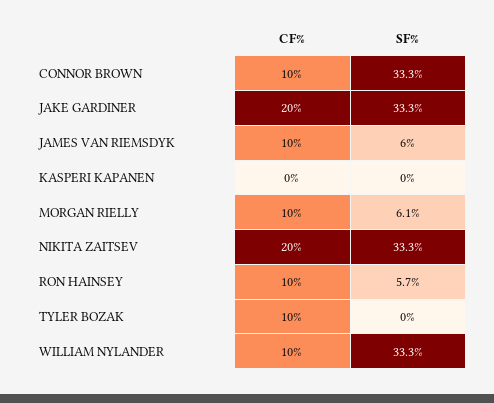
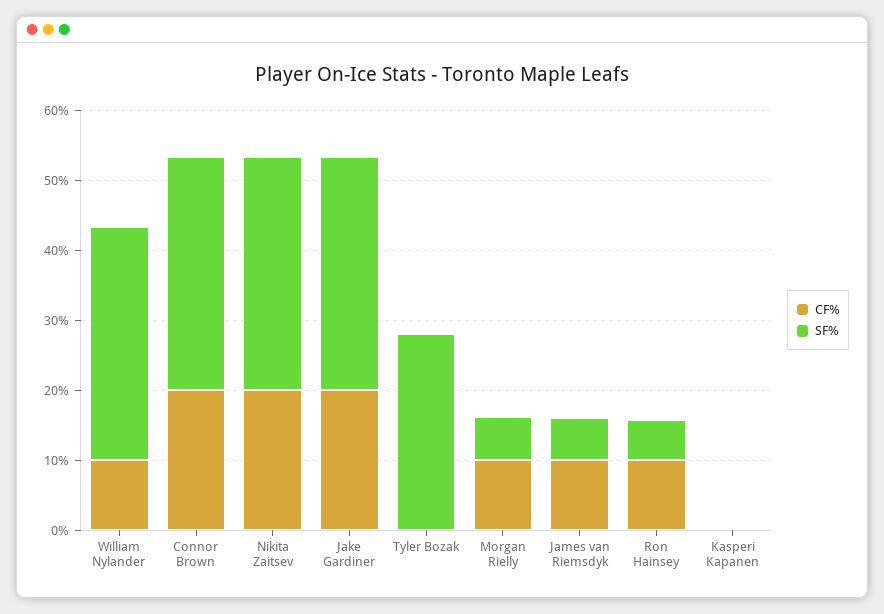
  {
    "CF%": {
-     "CONNOR BROWN": 10,
+     "CONNOR BROWN": 20,
      "JAKE GARDINER": 20,
      "JAMES VAN RIEMSDYK": 10,
      "KASPERI KAPANEN": 0,
      "MORGAN RIELLY": 10,
      "NIKITA ZAITSEV": 20,
      "RON HAINSEY": 10,
-     "TYLER BOZAK": 10,
+     "TYLER BOZAK": 0,
      "WILLIAM NYLANDER": 10
    },
    "SF%": {
      "CONNOR BROWN": 33.3,
      "JAKE GARDINER": 33.3,
      "JAMES VAN RIEMSDYK": 6,
      "KASPERI KAPANEN": 0,
      "MORGAN RIELLY": 6.1,
      "NIKITA ZAITSEV": 33.3,
      "RON HAINSEY": 5.7,
-     "TYLER BOZAK": 0,
+     "TYLER BOZAK": 28,
      "WILLIAM NYLANDER": 33.3
    }
  }

